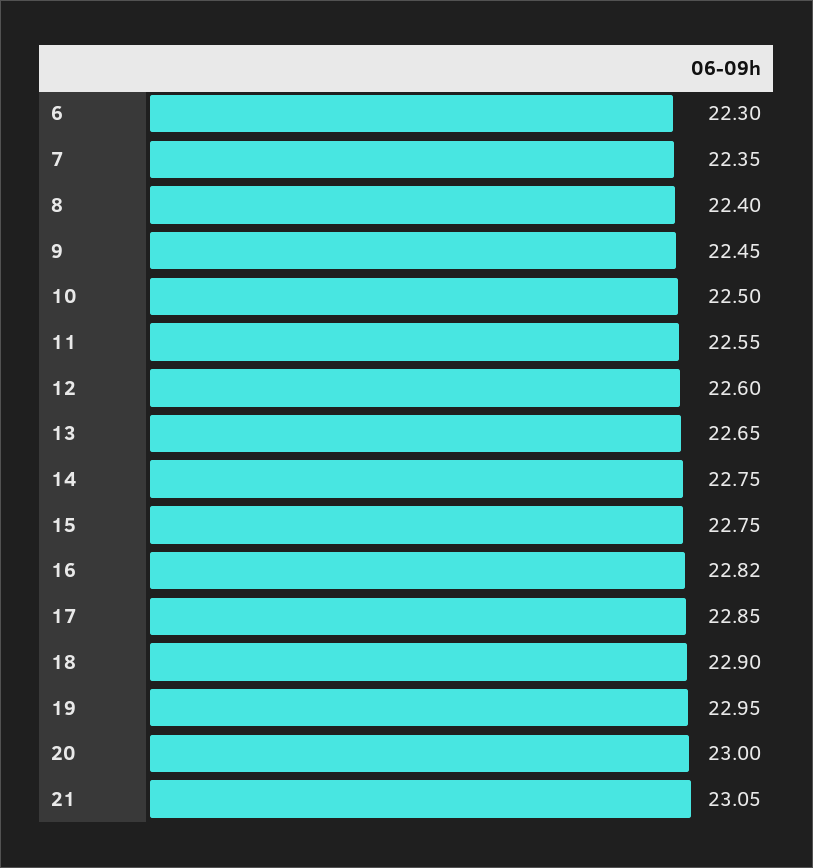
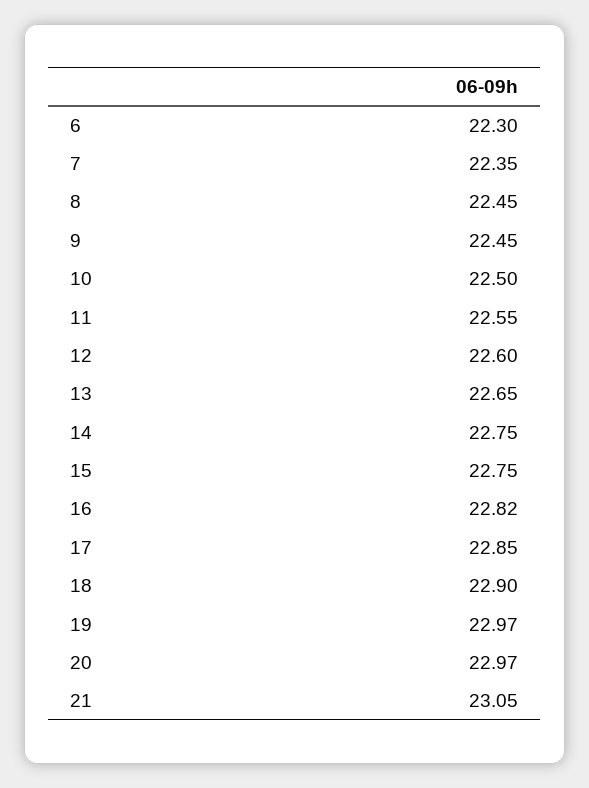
  {
    "6": 22.3,
    "7": 22.35,
-   "8": 22.4,
+   "8": 22.45,
    "9": 22.45,
    "10": 22.5,
    "11": 22.55,
    "12": 22.6,
    "13": 22.65,
    "14": 22.75,
    "15": 22.75,
    "16": 22.82,
    "17": 22.85,
    "18": 22.9,
-   "19": 22.95,
+   "19": 22.97,
-   "20": 23,
+   "20": 22.97,
    "21": 23.05
  }

